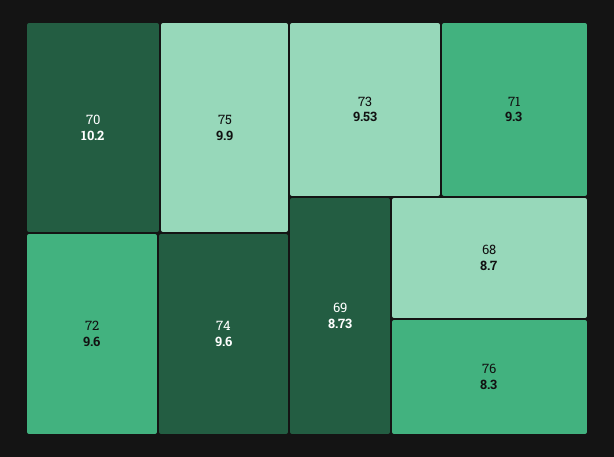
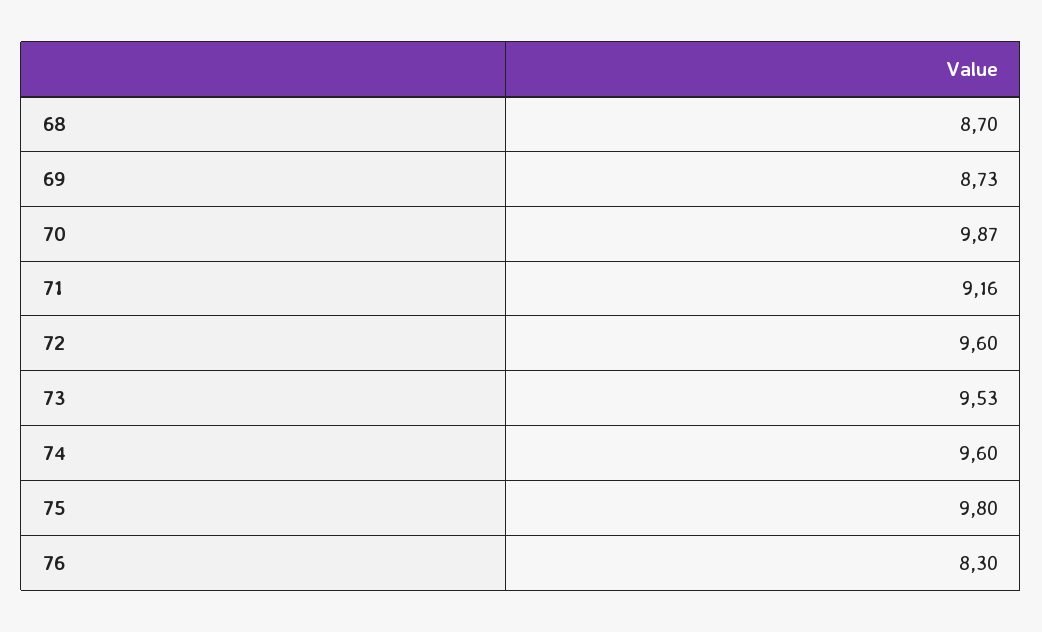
  {
-   "70": 10.2,
+   "70": 9.87,
-   "75": 9.9,
+   "75": 9.8,
    "72": 9.6,
    "74": 9.6,
    "73": 9.53,
-   "71": 9.3,
+   "71": 9.16,
    "69": 8.73,
    "68": 8.7,
    "76": 8.3
  }

